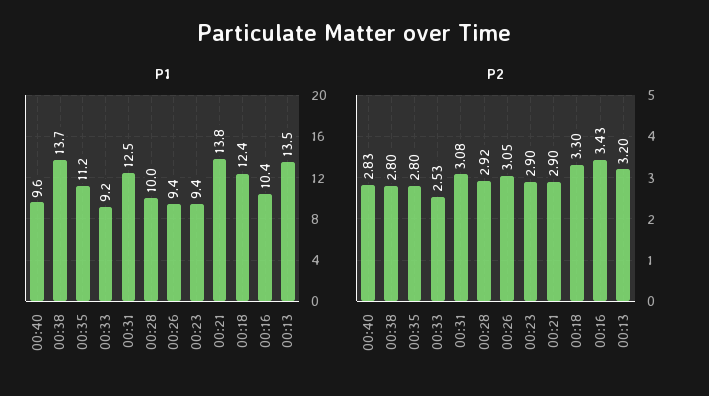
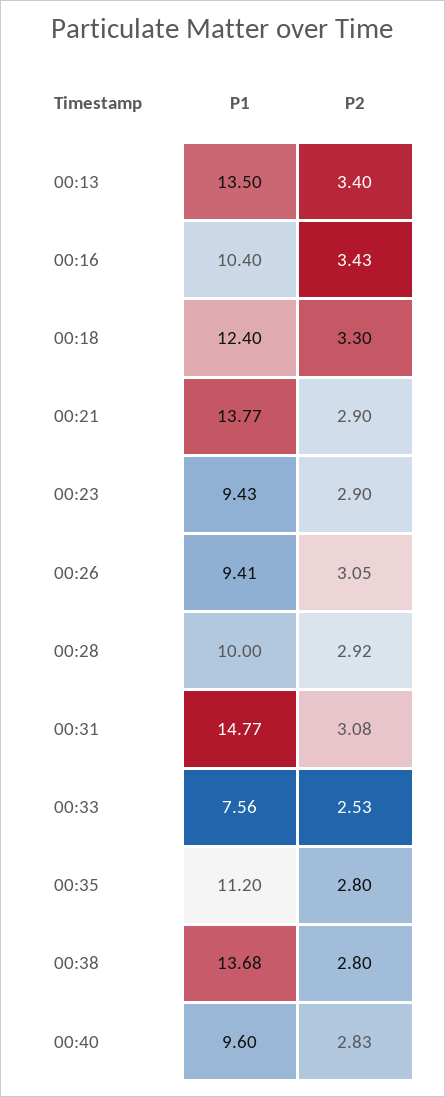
  {
    "P1": {
      "00:40": 9.6,
      "00:38": 13.68,
      "00:35": 11.2,
-     "00:33": 9.2,
+     "00:33": 7.56,
-     "00:31": 12.5,
+     "00:31": 14.77,
      "00:28": 10,
      "00:26": 9.41,
      "00:23": 9.43,
      "00:21": 13.77,
      "00:18": 12.4,
      "00:16": 10.4,
      "00:13": 13.5
    },
    "P2": {
      "00:40": 2.83,
      "00:38": 2.8,
      "00:35": 2.8,
      "00:33": 2.53,
      "00:31": 3.08,
      "00:28": 2.92,
      "00:26": 3.05,
      "00:23": 2.9,
      "00:21": 2.9,
      "00:18": 3.3,
      "00:16": 3.43,
-     "00:13": 3.2
+     "00:13": 3.4
    }
  }

